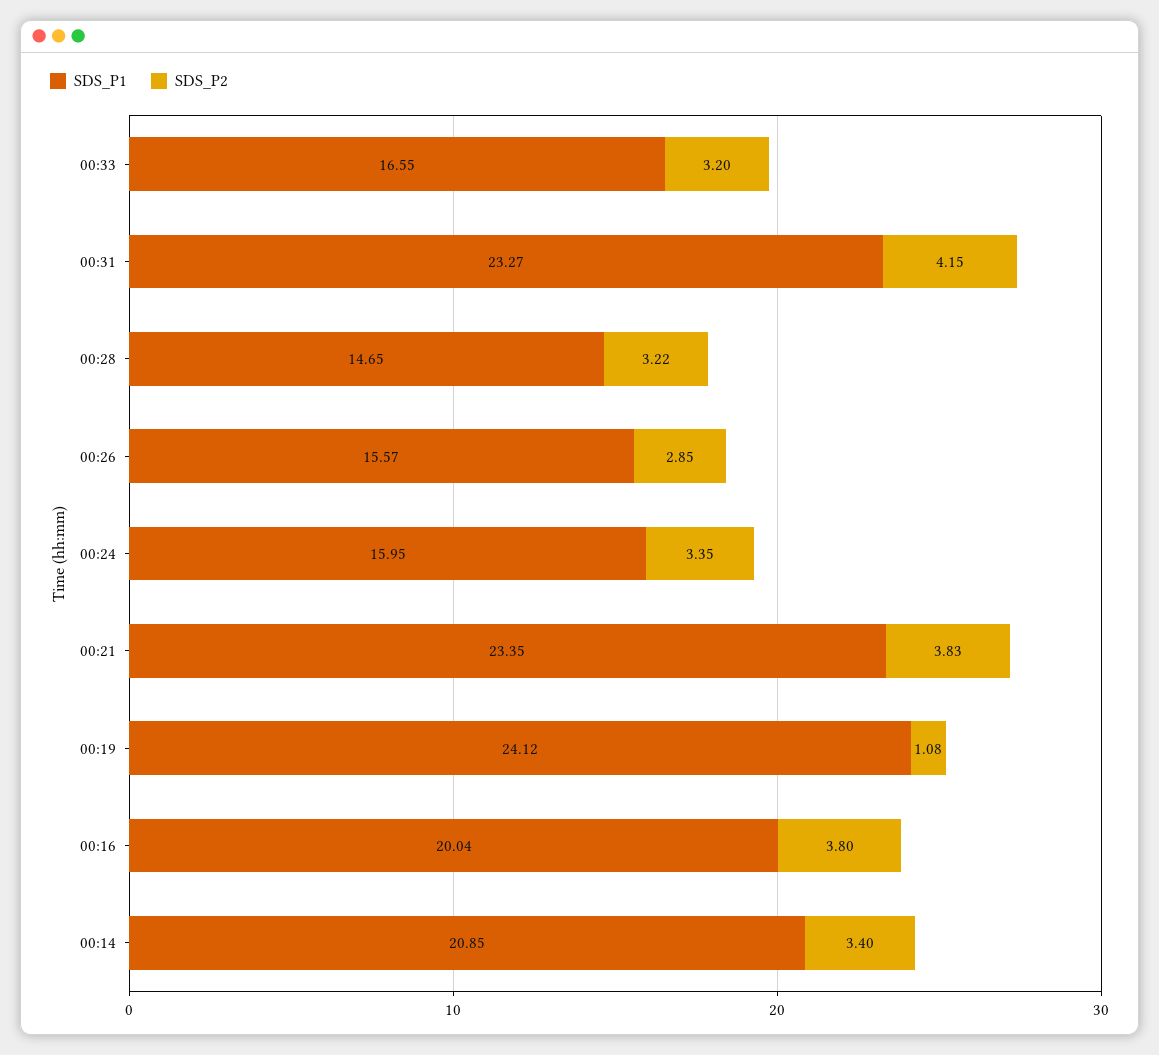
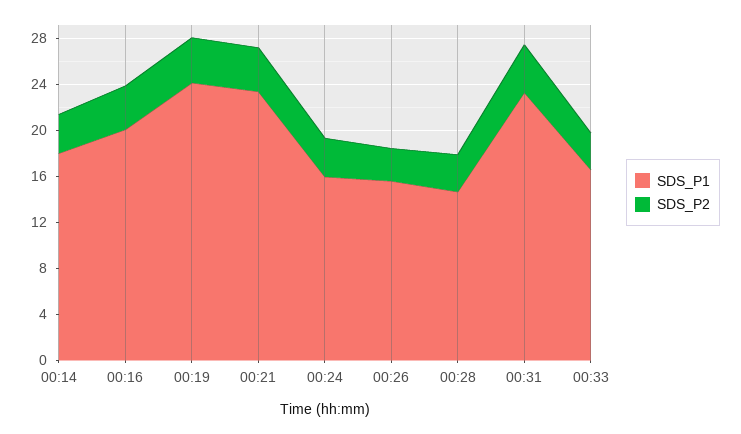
  {
    "SDS_P1": {
      "00:33": 16.55,
      "00:31": 23.27,
      "00:28": 14.65,
      "00:26": 15.57,
      "00:24": 15.95,
      "00:21": 23.35,
      "00:19": 24.12,
      "00:16": 20.04,
-     "00:14": 20.85
+     "00:14": 18
    },
    "SDS_P2": {
      "00:33": 3.2,
      "00:31": 4.15,
      "00:28": 3.22,
      "00:26": 2.85,
      "00:24": 3.35,
      "00:21": 3.83,
-     "00:19": 1.08,
+     "00:19": 4,
      "00:16": 3.8,
      "00:14": 3.4
    }
  }

